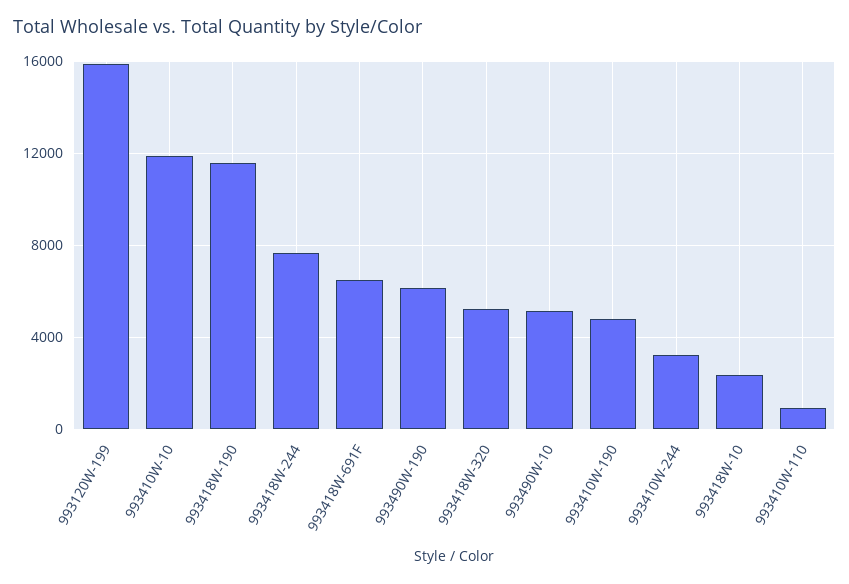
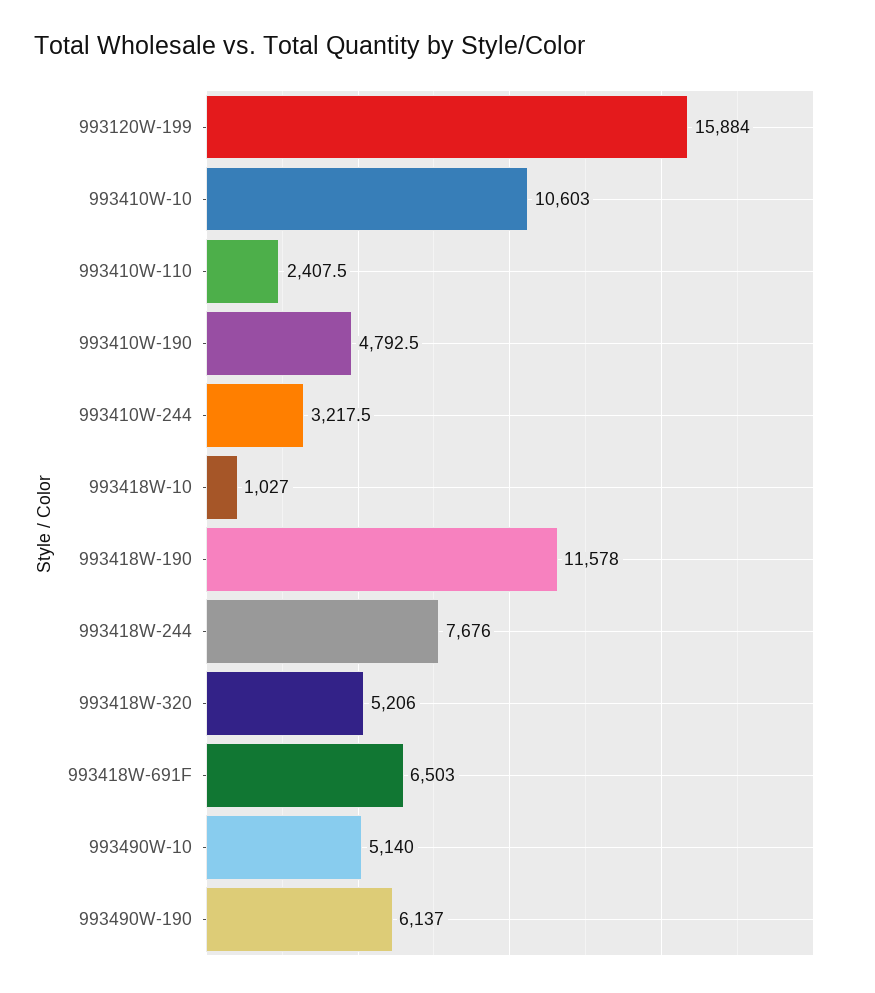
  {
    "993120W-199": 15884,
-   "993410W-10": 12000,
+   "993410W-10": 10603,
    "993418W-190": 11578,
    "993418W-244": 7676,
    "993418W-691F": 6503,
    "993490W-190": 6137,
    "993418W-320": 5206,
    "993490W-10": 5140,
    "993410W-190": 4792.5,
    "993410W-244": 3217.5,
-   "993418W-10": 2500,
+   "993418W-10": 1027,
-   "993410W-110": 1000
+   "993410W-110": 2407.5
  }

